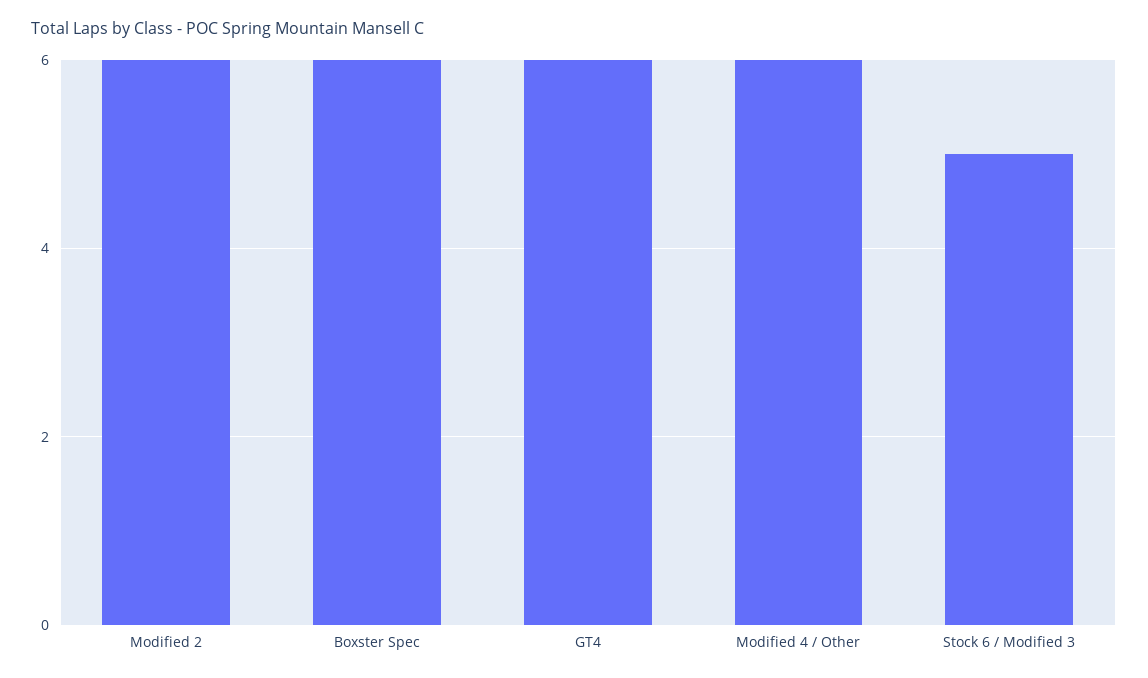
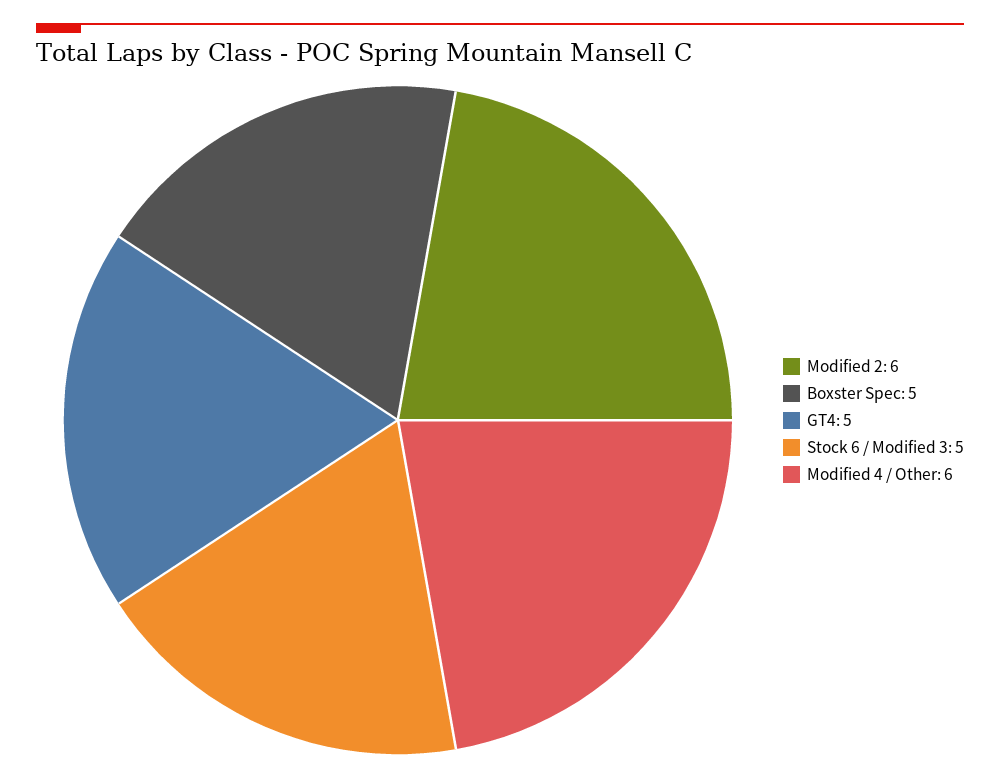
  {
    "Modified 2": 6,
-   "Boxster Spec": 6,
+   "Boxster Spec": 5,
-   "GT4": 6,
+   "GT4": 5,
    "Modified 4 / Other": 6,
    "Stock 6 / Modified 3": 5
  }

